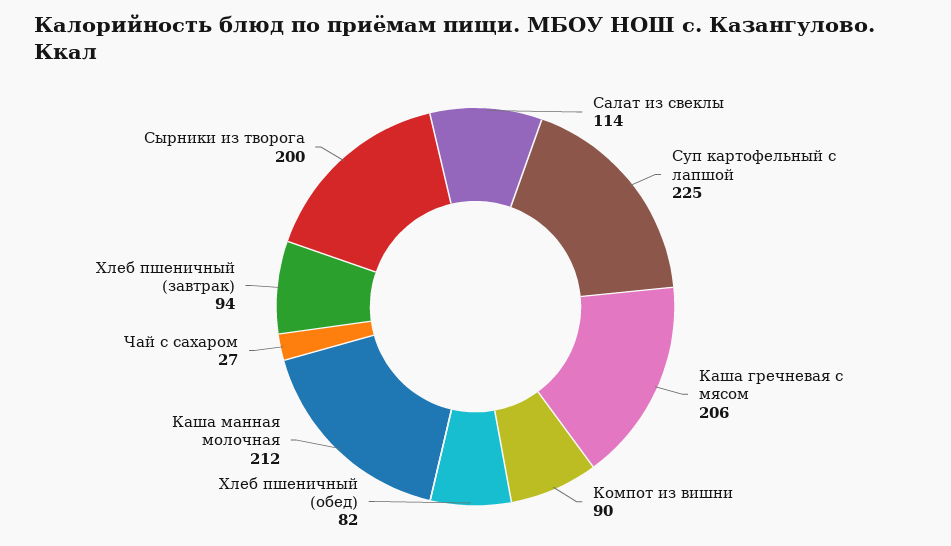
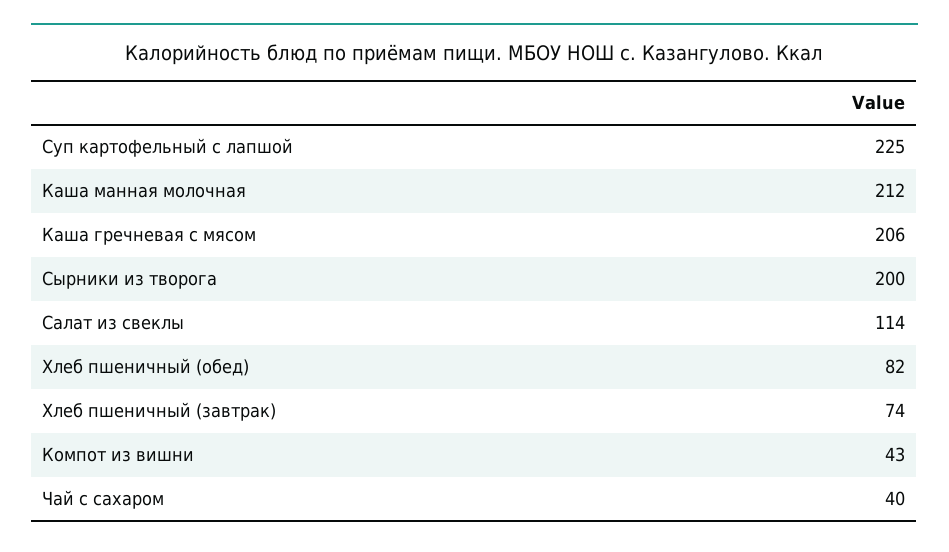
  {
    "Салат из свеклы": 114,
    "Суп картофельный с лапшой": 225,
    "Каша гречневая с мясом": 206,
-   "Компот из вишни": 90,
+   "Компот из вишни": 43,
    "Хлеб пшеничный (обед)": 82,
    "Каша манная молочная": 212,
-   "Чай с сахаром": 27,
+   "Чай с сахаром": 40,
-   "Хлеб пшеничный (завтрак)": 94,
+   "Хлеб пшеничный (завтрак)": 74,
    "Сырники из творога": 200
  }

